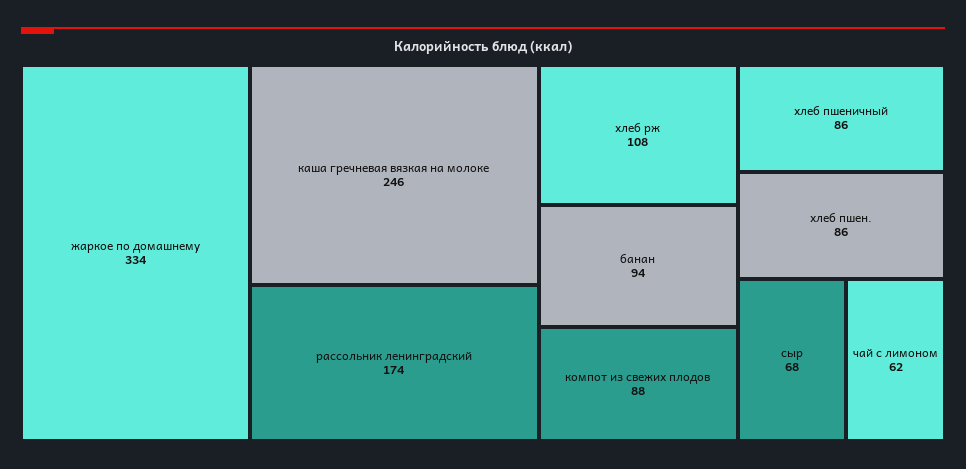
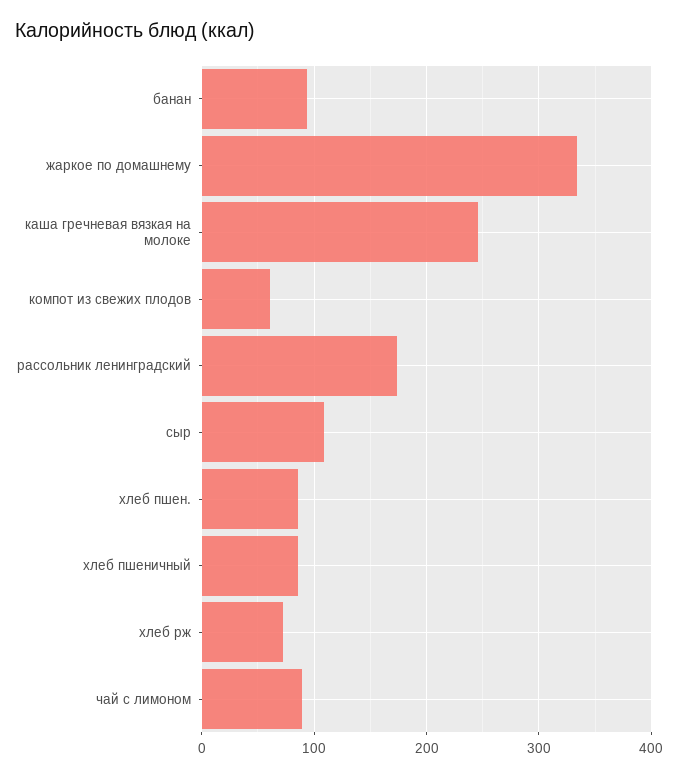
  {
    "жаркое по домашнему": 334,
    "каша гречневая вязкая на молоке": 246,
    "рассольник ленинградский": 174,
-   "хлеб рж": 108,
+   "хлеб рж": 70,
    "банан": 94,
-   "компот из свежих плодов": 88,
+   "компот из свежих плодов": 60,
    "хлеб пшеничный": 86,
    "хлеб пшен.": 86,
-   "сыр": 68,
+   "сыр": 110,
-   "чай с лимоном": 62
+   "чай с лимоном": 90
  }

